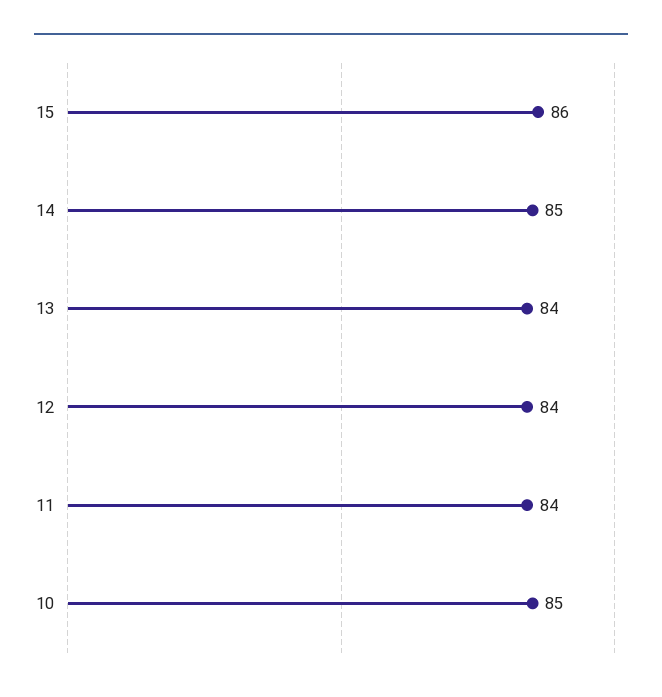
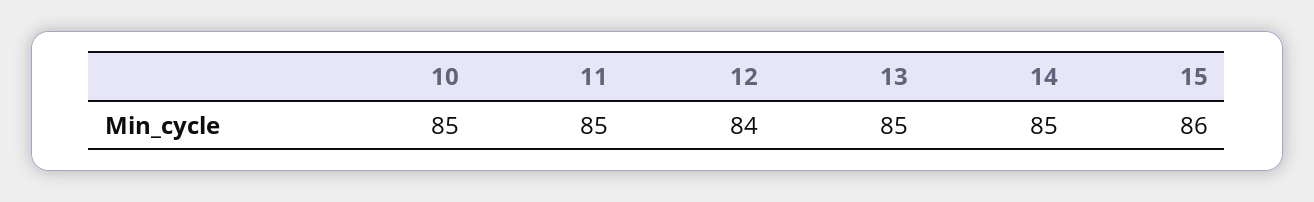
  {
    "15": 86,
    "14": 85,
-   "13": 84,
+   "13": 85,
    "12": 84,
-   "11": 84,
+   "11": 85,
    "10": 85
  }

